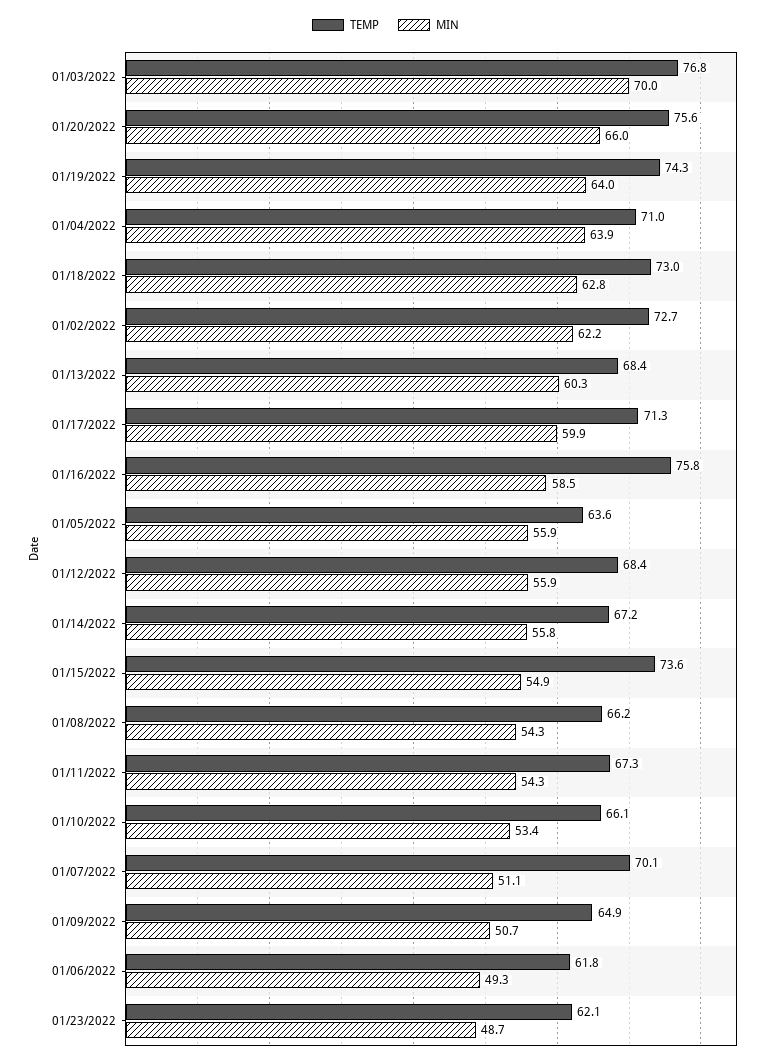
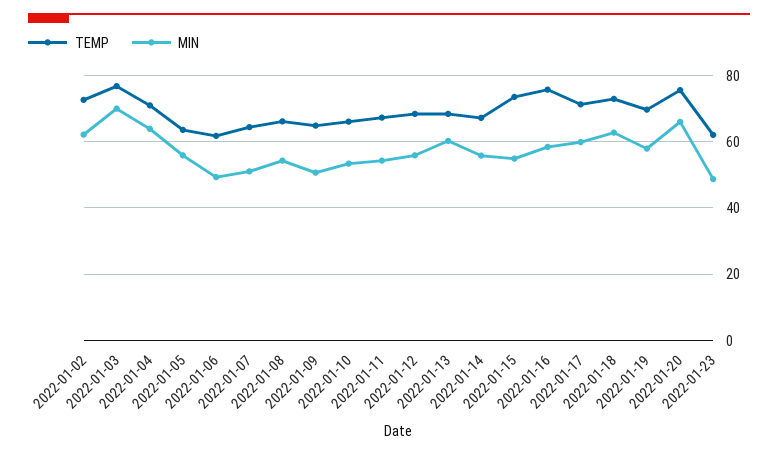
  {
    "TEMP": {
      "01/03/2022": 76.8,
      "01/20/2022": 75.6,
-     "01/19/2022": 74.3,
+     "01/19/2022": 70,
      "01/04/2022": 71,
      "01/18/2022": 73,
      "01/02/2022": 72.7,
      "01/13/2022": 68.4,
      "01/17/2022": 71.3,
      "01/16/2022": 75.8,
      "01/05/2022": 63.6,
      "01/12/2022": 68.4,
      "01/14/2022": 67.2,
      "01/15/2022": 73.6,
      "01/08/2022": 66.2,
      "01/11/2022": 67.3,
      "01/10/2022": 66.1,
-     "01/07/2022": 70.1,
+     "01/07/2022": 64,
      "01/09/2022": 64.9,
      "01/06/2022": 61.8,
      "01/23/2022": 62.1
    },
    "MIN": {
      "01/03/2022": 70,
      "01/20/2022": 66,
-     "01/19/2022": 64,
+     "01/19/2022": 58,
      "01/04/2022": 63.9,
      "01/18/2022": 62.8,
      "01/02/2022": 62.2,
      "01/13/2022": 60.3,
      "01/17/2022": 59.9,
      "01/16/2022": 58.5,
      "01/05/2022": 55.9,
      "01/12/2022": 55.9,
      "01/14/2022": 55.8,
      "01/15/2022": 54.9,
      "01/08/2022": 54.3,
      "01/11/2022": 54.3,
      "01/10/2022": 53.4,
      "01/07/2022": 51.1,
      "01/09/2022": 50.7,
      "01/06/2022": 49.3,
      "01/23/2022": 48.7
    }
  }

